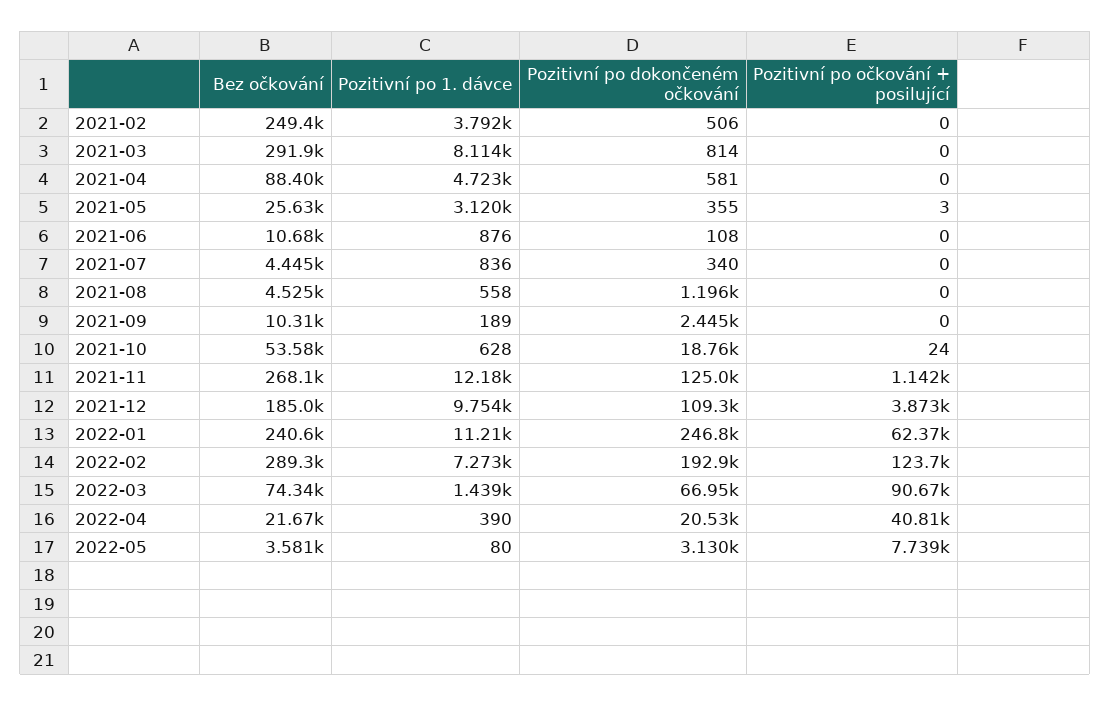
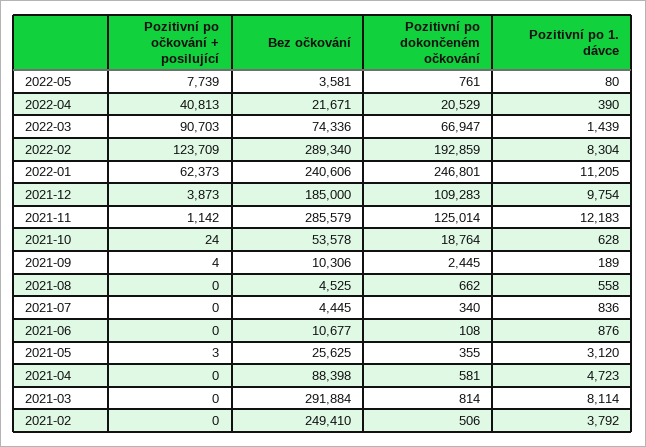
  {
    "Bez očkování": {
      "2021-02": 249410,
      "2021-03": 291884,
      "2021-04": 88398,
      "2021-05": 25625,
      "2021-06": 10677,
      "2021-07": 4445,
      "2021-08": 4525,
      "2021-09": 10306,
      "2021-10": 53578,
-     "2021-11": 268100,
+     "2021-11": 285579,
      "2021-12": 185000,
      "2022-01": 240606,
      "2022-02": 289340,
      "2022-03": 74336,
      "2022-04": 21671,
      "2022-05": 3581
    },
    "Pozitivní po 1. dávce": {
      "2021-02": 3792,
      "2021-03": 8114,
      "2021-04": 4723,
      "2021-05": 3120,
      "2021-06": 876,
      "2021-07": 836,
      "2021-08": 558,
      "2021-09": 189,
      "2021-10": 628,
      "2021-11": 12183,
      "2021-12": 9754,
      "2022-01": 11205,
-     "2022-02": 7273,
+     "2022-02": 8304,
      "2022-03": 1439,
      "2022-04": 390,
      "2022-05": 80
    },
    "Pozitivní po dokončeném očkování": {
      "2021-02": 506,
      "2021-03": 814,
      "2021-04": 581,
      "2021-05": 355,
      "2021-06": 108,
      "2021-07": 340,
-     "2021-08": 1196,
+     "2021-08": 662,
      "2021-09": 2445,
      "2021-10": 18764,
      "2021-11": 125014,
      "2021-12": 109283,
      "2022-01": 246801,
      "2022-02": 192859,
      "2022-03": 66947,
      "2022-04": 20529,
-     "2022-05": 3130
+     "2022-05": 761
    },
    "Pozitivní po očkování + posilující": {
      "2021-02": 0,
      "2021-03": 0,
      "2021-04": 0,
      "2021-05": 3,
      "2021-06": 0,
      "2021-07": 0,
      "2021-08": 0,
-     "2021-09": 0,
+     "2021-09": 4,
      "2021-10": 24,
      "2021-11": 1142,
      "2021-12": 3873,
      "2022-01": 62373,
      "2022-02": 123709,
-     "2022-03": 90670,
+     "2022-03": 90703,
      "2022-04": 40813,
      "2022-05": 7739
    }
  }

